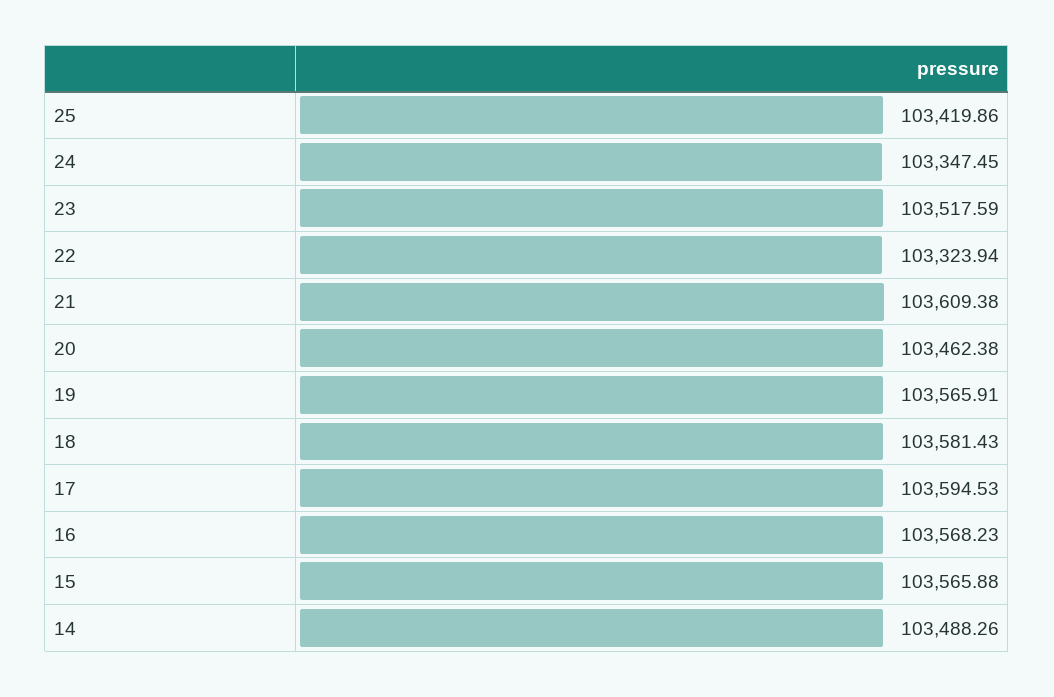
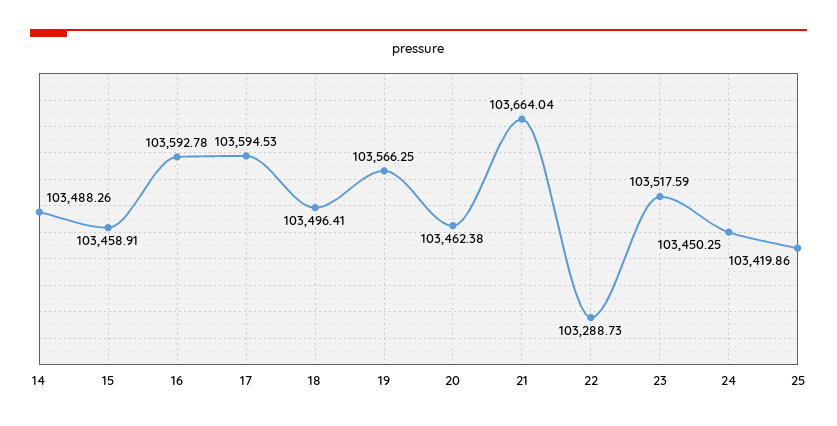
  {
    "25": 103419.86,
-   "24": 103347.45,
+   "24": 103450.25,
    "23": 103517.59,
-   "22": 103323.94,
+   "22": 103288.73,
-   "21": 103609.38,
+   "21": 103664.04,
    "20": 103462.38,
-   "19": 103565.91,
+   "19": 103566.25,
-   "18": 103581.43,
+   "18": 103496.41,
    "17": 103594.53,
-   "16": 103568.23,
+   "16": 103592.78,
-   "15": 103565.88,
+   "15": 103458.91,
    "14": 103488.26
  }

